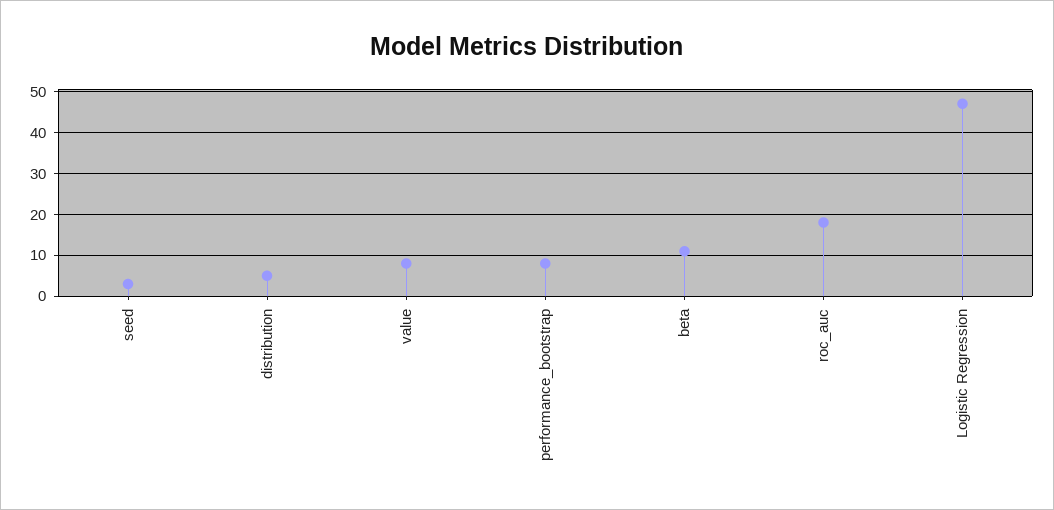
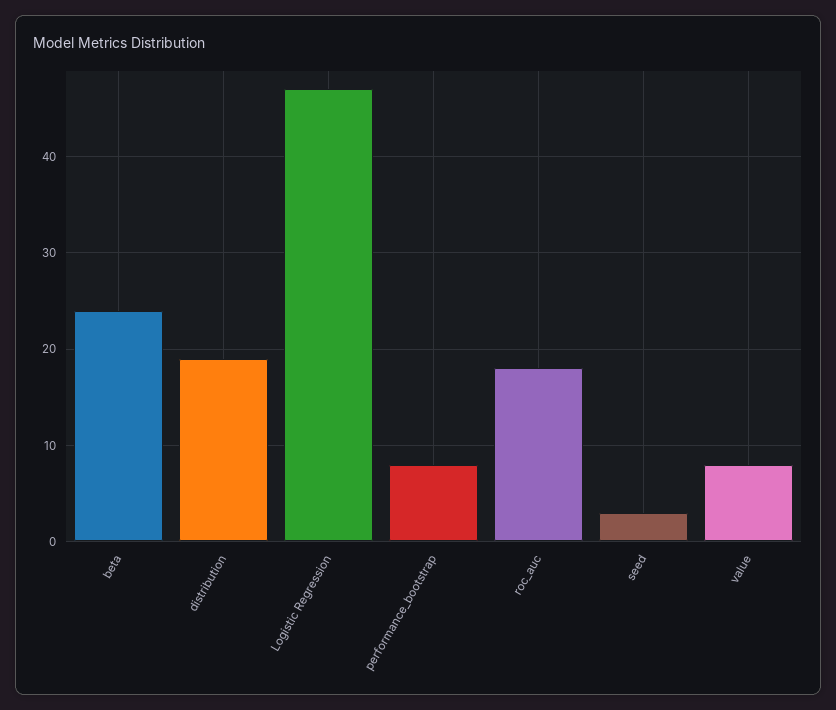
  {
    "seed": 3,
-   "distribution": 5,
+   "distribution": 19,
    "value": 8,
    "performance_bootstrap": 8,
-   "beta": 10,
+   "beta": 24,
    "roc_auc": 18,
    "Logistic Regression": 47
  }

